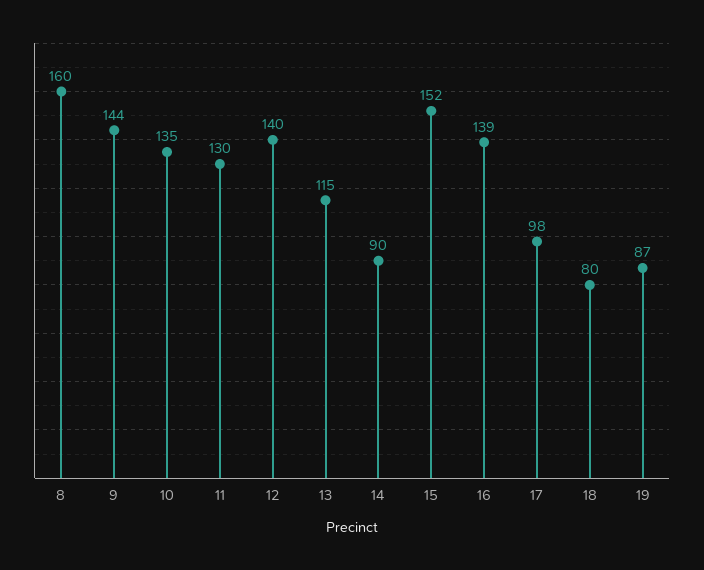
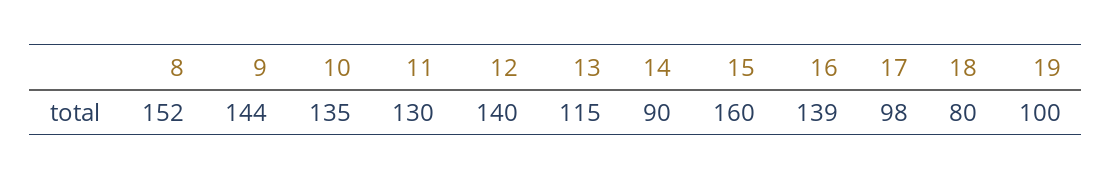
  {
-   "8": 160,
+   "8": 152,
    "9": 144,
    "10": 135,
    "11": 130,
    "12": 140,
    "13": 115,
    "14": 90,
-   "15": 152,
+   "15": 160,
    "16": 139,
    "17": 98,
    "18": 80,
-   "19": 87
+   "19": 100
  }

